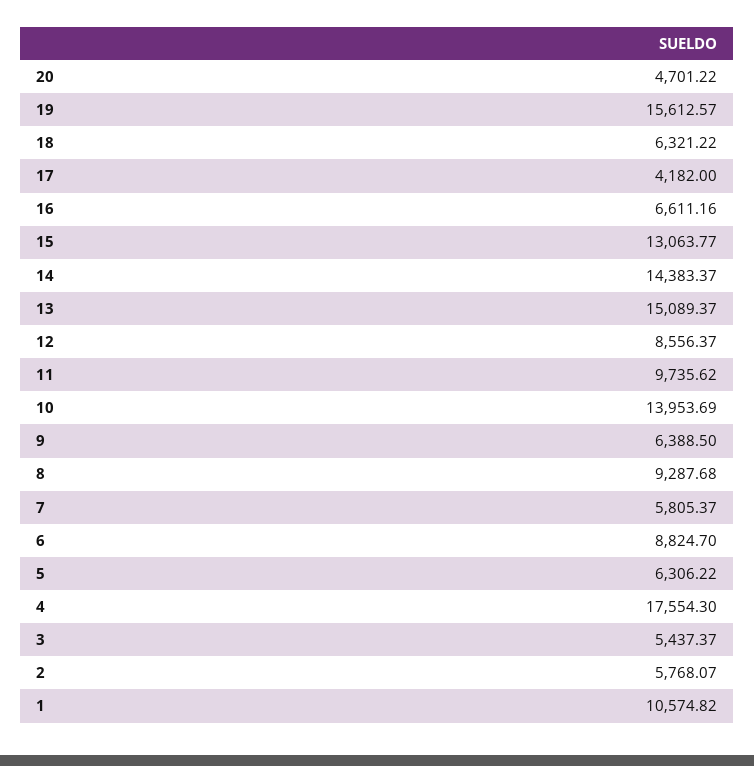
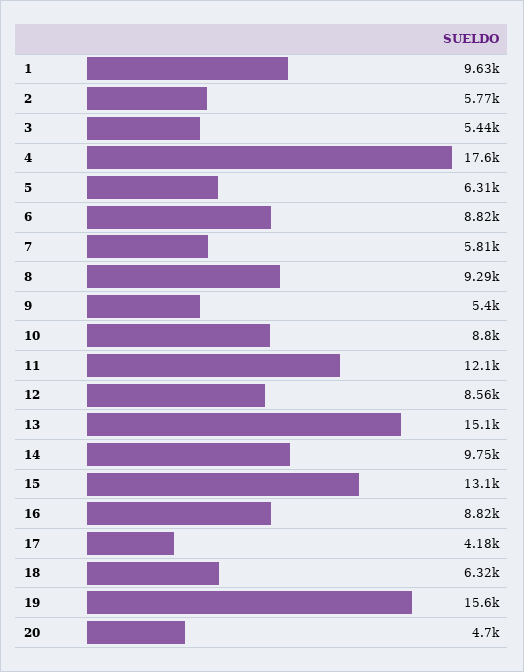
  {
    "20": 4701.22,
    "19": 15612.57,
    "18": 6321.22,
    "17": 4182,
-   "16": 6611.16,
+   "16": 8820,
    "15": 13063.77,
-   "14": 14383.37,
+   "14": 9750,
    "13": 15089.37,
    "12": 8556.37,
-   "11": 9735.62,
+   "11": 12100,
-   "10": 13953.69,
+   "10": 8800,
-   "9": 6388.5,
+   "9": 5400,
    "8": 9287.68,
    "7": 5805.37,
    "6": 8824.7,
    "5": 6306.22,
    "4": 17554.3,
    "3": 5437.37,
    "2": 5768.07,
-   "1": 10574.82
+   "1": 9630
  }

